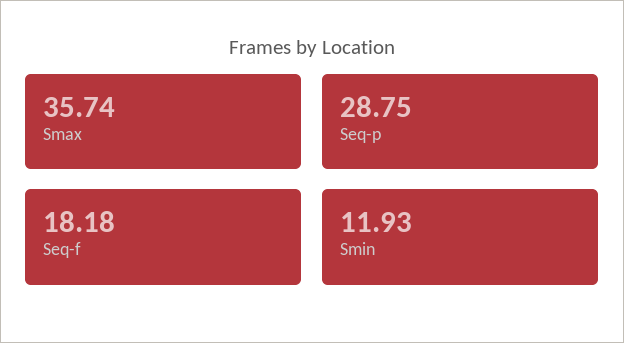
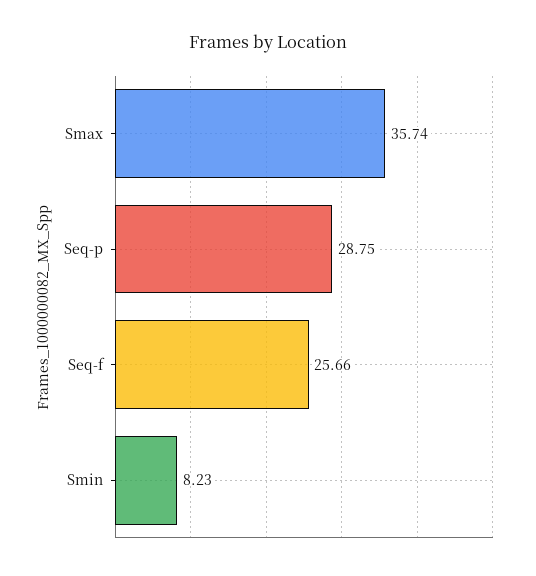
  {
    "Smax": 35.74,
    "Seq-p": 28.75,
-   "Seq-f": 18.18,
+   "Seq-f": 25.66,
-   "Smin": 11.93
+   "Smin": 8.23
  }

